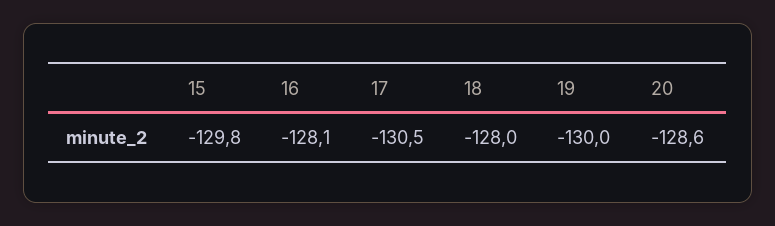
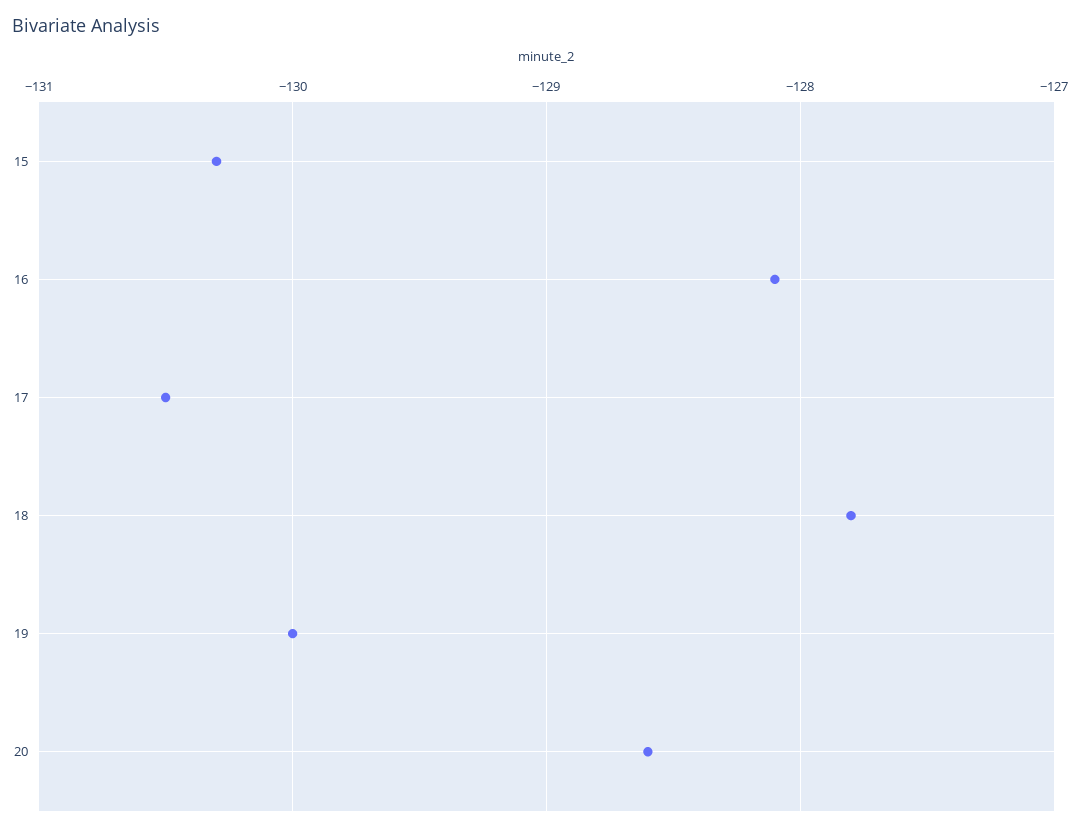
  {
-   "15": -129.8,
+   "15": -130.3,
    "16": -128.1,
    "17": -130.5,
-   "18": -128,
+   "18": -127.8,
    "19": -130,
    "20": -128.6
  }

